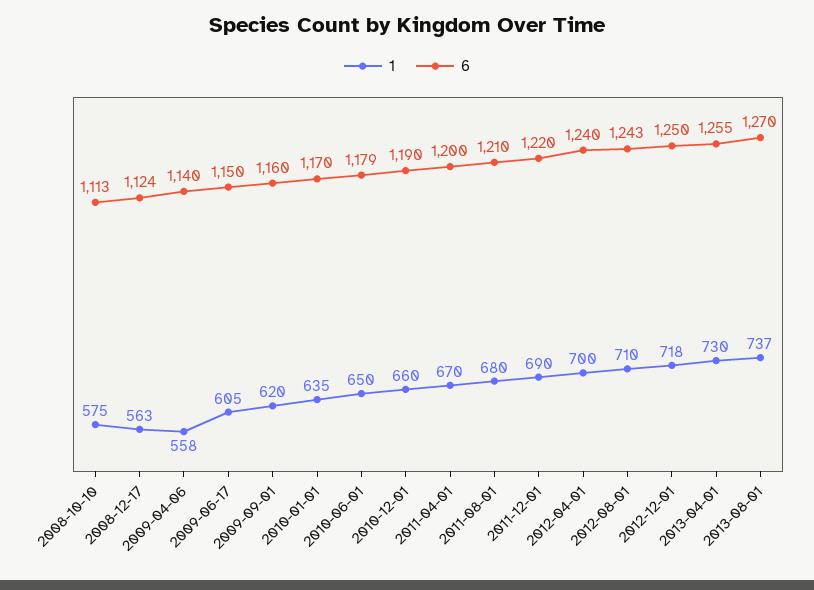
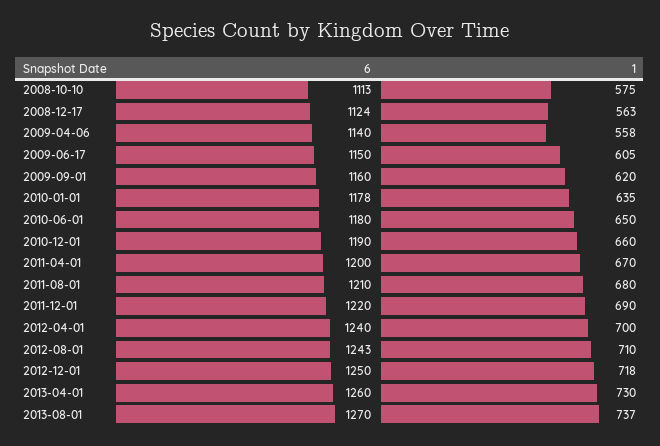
  {
    "1": {
      "2008-10-10": 575,
      "2008-12-17": 563,
      "2009-04-06": 558,
      "2009-06-17": 605,
      "2009-09-01": 620,
      "2010-01-01": 635,
      "2010-06-01": 650,
      "2010-12-01": 660,
      "2011-04-01": 670,
      "2011-08-01": 680,
      "2011-12-01": 690,
      "2012-04-01": 700,
      "2012-08-01": 710,
      "2012-12-01": 718,
      "2013-04-01": 730,
      "2013-08-01": 737
    },
    "6": {
      "2008-10-10": 1113,
      "2008-12-17": 1124,
      "2009-04-06": 1140,
      "2009-06-17": 1150,
      "2009-09-01": 1160,
-     "2010-01-01": 1170,
+     "2010-01-01": 1178,
-     "2010-06-01": 1179,
+     "2010-06-01": 1180,
      "2010-12-01": 1190,
      "2011-04-01": 1200,
      "2011-08-01": 1210,
      "2011-12-01": 1220,
      "2012-04-01": 1240,
      "2012-08-01": 1243,
      "2012-12-01": 1250,
-     "2013-04-01": 1255,
+     "2013-04-01": 1260,
      "2013-08-01": 1270
    }
  }

